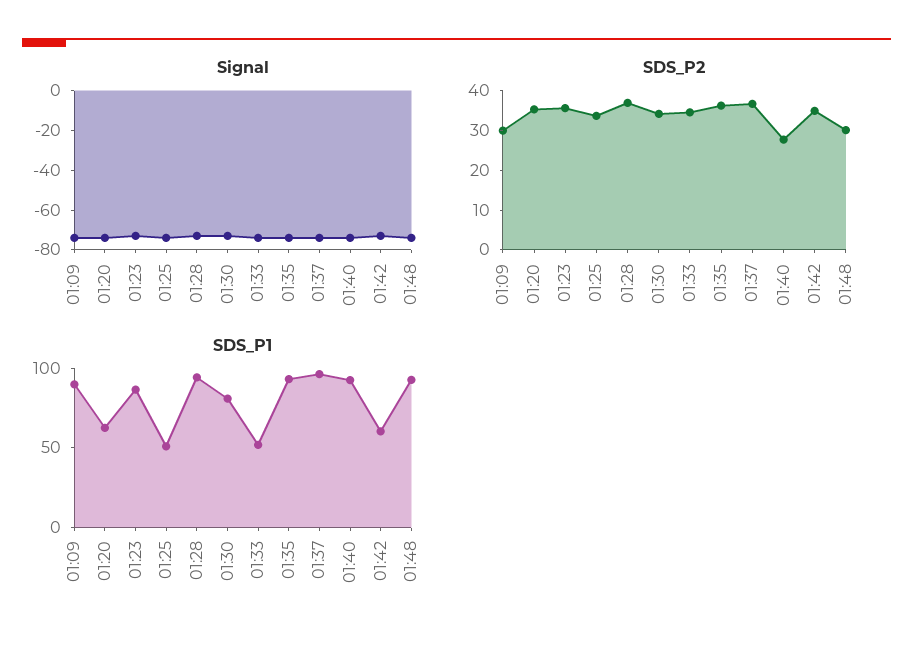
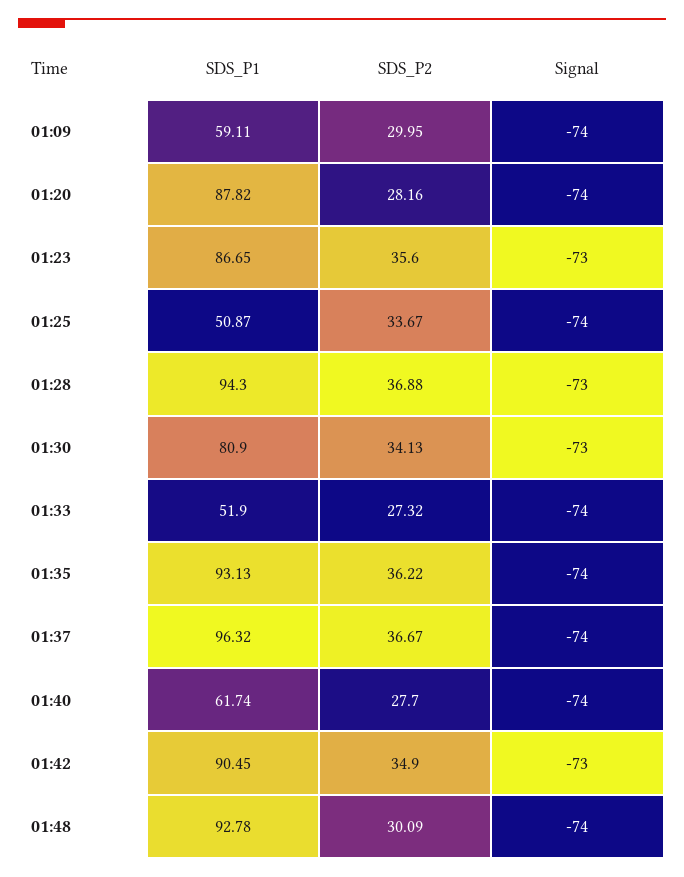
  {
    "Signal": {
      "01:09": -74,
      "01:20": -74,
      "01:23": -73,
      "01:25": -74,
      "01:28": -73,
      "01:30": -73,
      "01:33": -74,
      "01:35": -74,
      "01:37": -74,
      "01:40": -74,
      "01:42": -73,
      "01:48": -74
    },
    "SDS_P2": {
      "01:09": 29.95,
-     "01:20": 35,
+     "01:20": 28.16,
      "01:23": 35.6,
      "01:25": 33.67,
      "01:28": 36.88,
      "01:30": 34.13,
-     "01:33": 35,
+     "01:33": 27.32,
      "01:35": 36.22,
      "01:37": 36.67,
      "01:40": 27.7,
      "01:42": 34.9,
      "01:48": 30.09
    },
    "SDS_P1": {
-     "01:09": 90,
+     "01:09": 59.11,
-     "01:20": 60,
+     "01:20": 87.82,
      "01:23": 86.65,
      "01:25": 50.87,
      "01:28": 94.3,
      "01:30": 80.9,
      "01:33": 51.9,
      "01:35": 93.13,
      "01:37": 96.32,
-     "01:40": 90,
+     "01:40": 61.74,
-     "01:42": 60,
+     "01:42": 90.45,
      "01:48": 92.78
    }
  }

